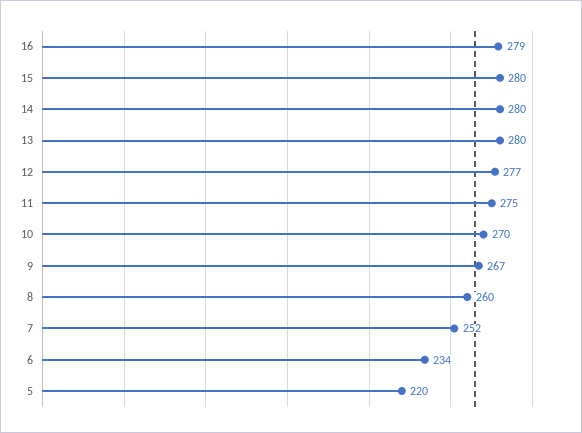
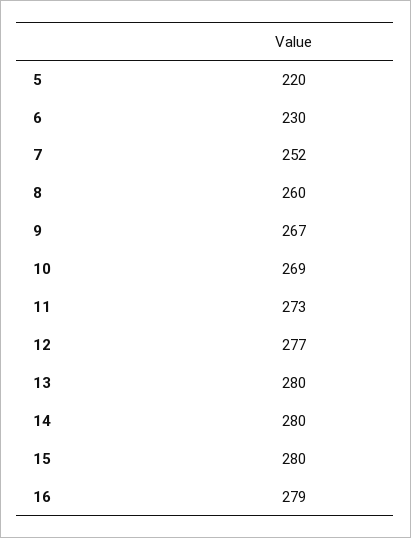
  {
    "16": 279,
    "15": 280,
    "14": 280,
    "13": 280,
    "12": 277,
-   "11": 275,
+   "11": 273,
-   "10": 270,
+   "10": 269,
    "9": 267,
    "8": 260,
    "7": 252,
-   "6": 234,
+   "6": 230,
    "5": 220
  }

